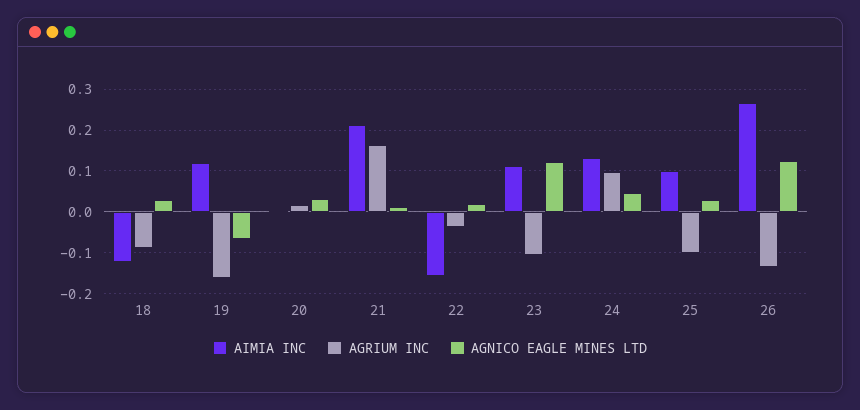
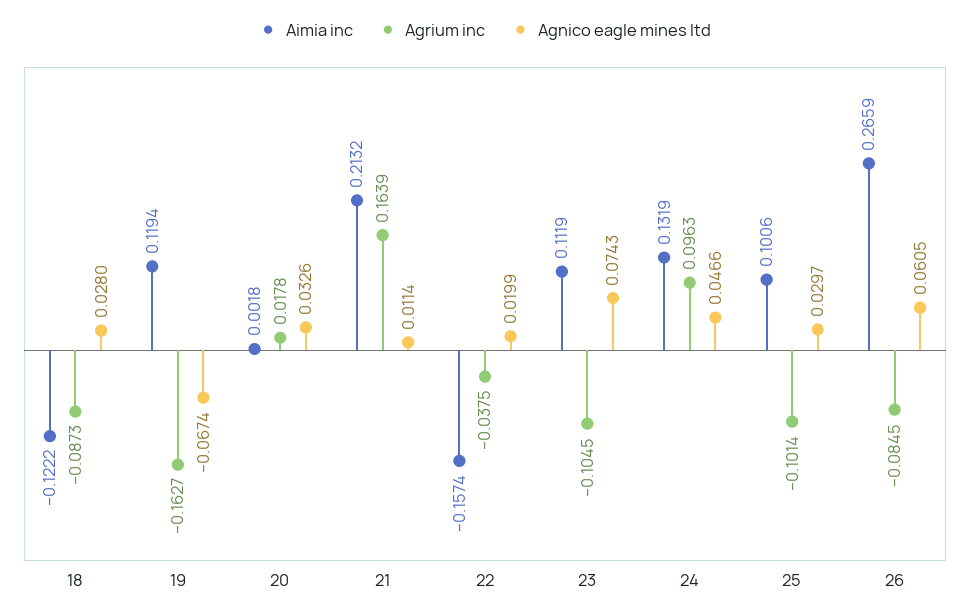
  {
    "AIMIA INC": {
      "18": -0.1222,
      "19": 0.1194,
      "20": 0.0018,
      "21": 0.2132,
      "22": -0.1574,
      "23": 0.1119,
      "24": 0.1319,
      "25": 0.1006,
      "26": 0.2659
    },
    "AGRIUM INC": {
      "18": -0.0873,
      "19": -0.1627,
      "20": 0.0178,
      "21": 0.1639,
      "22": -0.0375,
      "23": -0.1045,
      "24": 0.0963,
      "25": -0.1014,
-     "26": -0.14
+     "26": -0.0845
    },
    "AGNICO EAGLE MINES LTD": {
      "18": 0.028,
      "19": -0.0674,
      "20": 0.0326,
      "21": 0.0114,
      "22": 0.0199,
-     "23": 0.12,
+     "23": 0.0743,
      "24": 0.0466,
      "25": 0.0297,
-     "26": 0.12
+     "26": 0.0605
    }
  }

